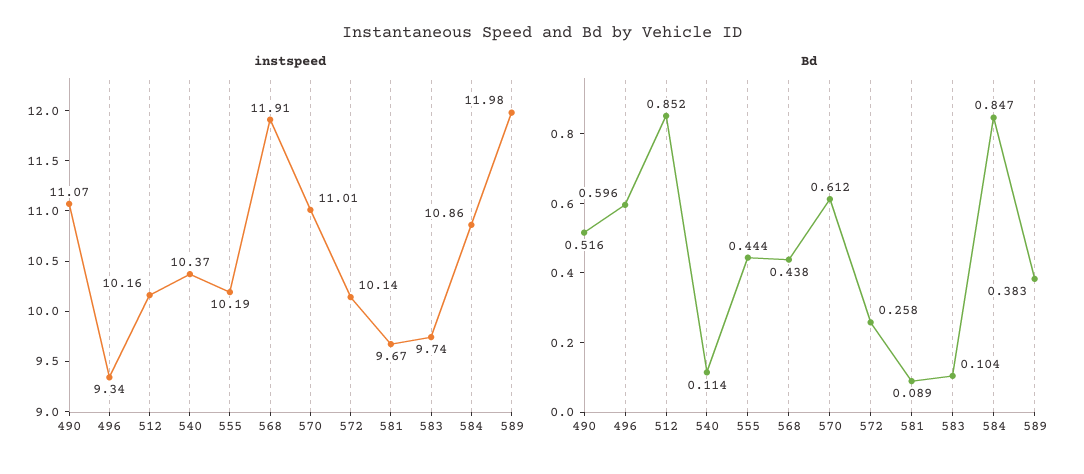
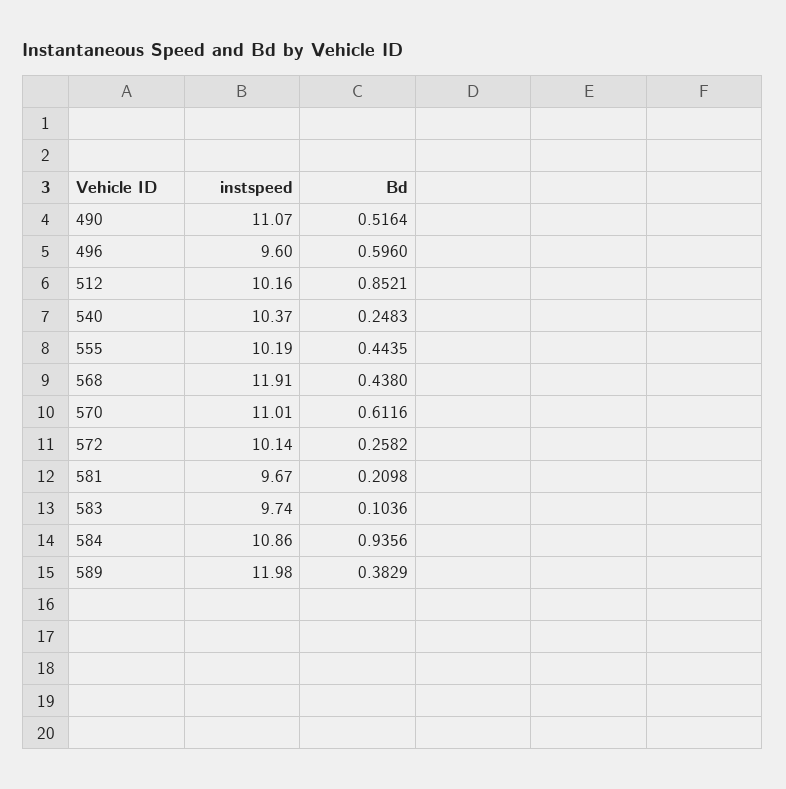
  {
    "instspeed": {
      "490": 11.07,
-     "496": 9.34,
+     "496": 9.6,
      "512": 10.16,
      "540": 10.37,
      "555": 10.19,
      "568": 11.91,
      "570": 11.01,
      "572": 10.14,
      "581": 9.67,
      "583": 9.74,
      "584": 10.86,
      "589": 11.98
    },
    "Bd": {
      "490": 0.5164,
      "496": 0.596,
      "512": 0.8521,
-     "540": 0.114,
+     "540": 0.2483,
      "555": 0.4435,
      "568": 0.438,
      "570": 0.6116,
      "572": 0.2582,
-     "581": 0.089,
+     "581": 0.2098,
      "583": 0.1036,
-     "584": 0.847,
+     "584": 0.9356,
      "589": 0.3829
    }
  }

